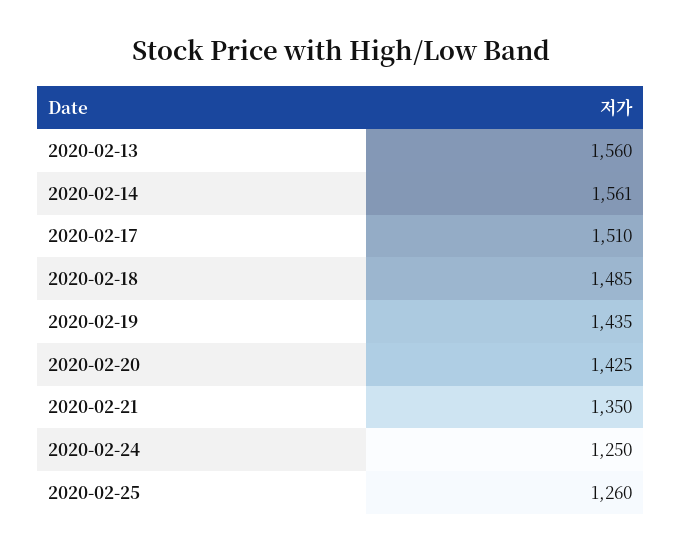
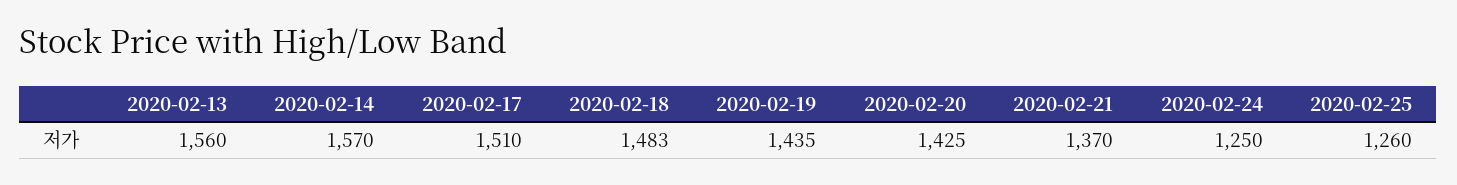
  {
    "2020-02-13": 1560,
-   "2020-02-14": 1561,
+   "2020-02-14": 1570,
    "2020-02-17": 1510,
-   "2020-02-18": 1485,
+   "2020-02-18": 1483,
    "2020-02-19": 1435,
    "2020-02-20": 1425,
-   "2020-02-21": 1350,
+   "2020-02-21": 1370,
    "2020-02-24": 1250,
    "2020-02-25": 1260
  }

